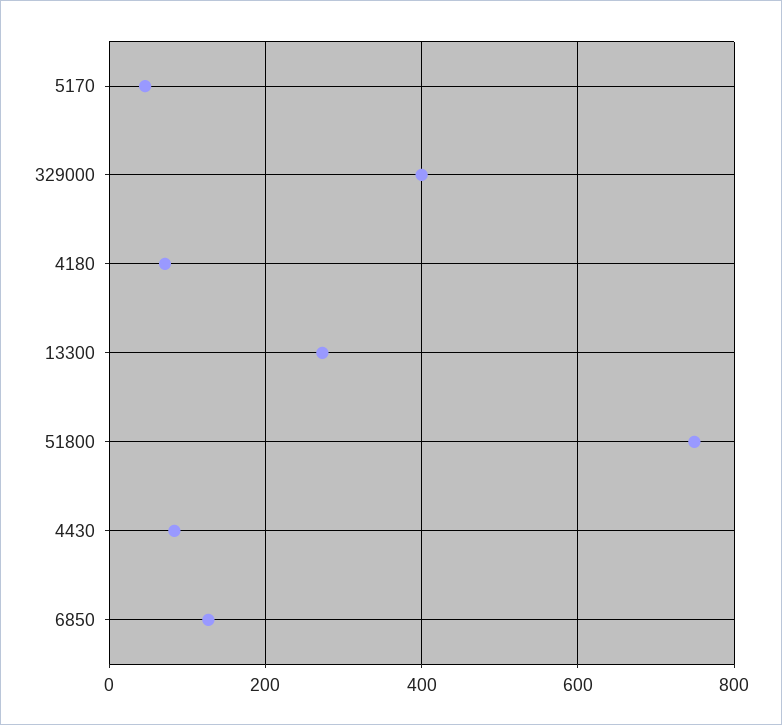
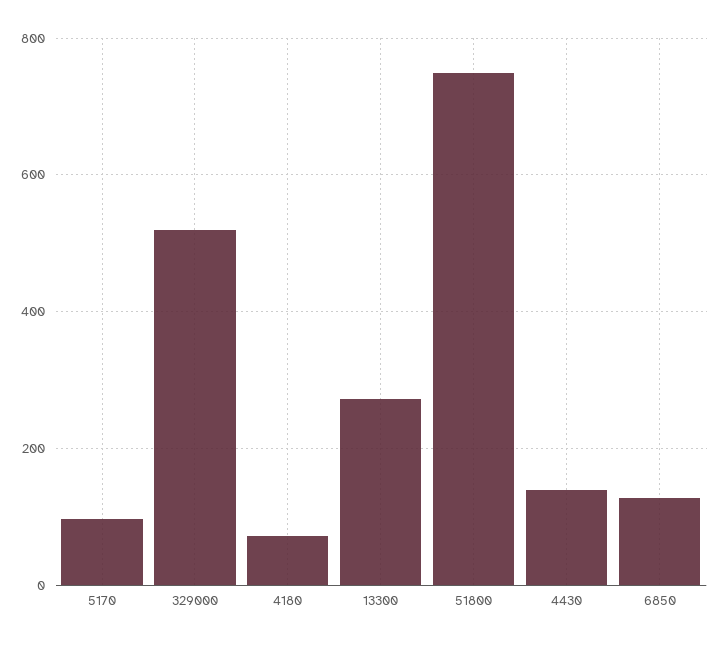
  {
-   "5170": 40,
+   "5170": 100,
-   "329000": 400,
+   "329000": 520,
    "4180": 80,
    "13300": 280,
    "51800": 740,
-   "4430": 80,
+   "4430": 140,
    "6850": 120
  }

